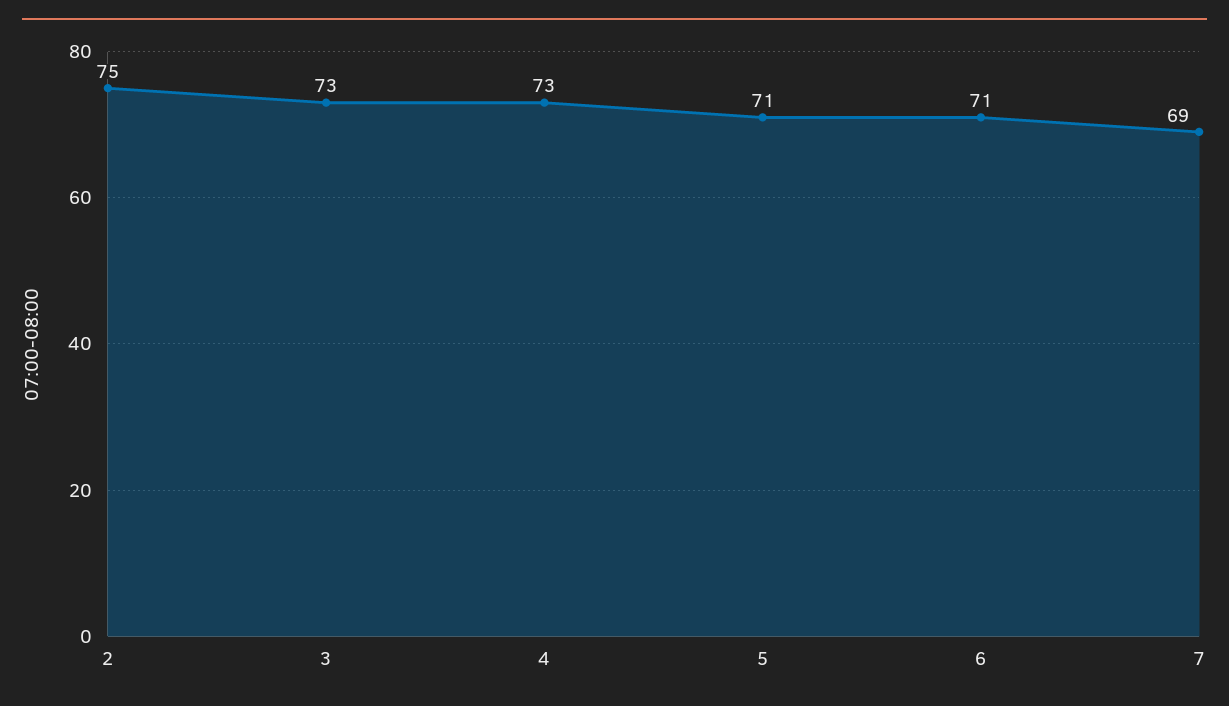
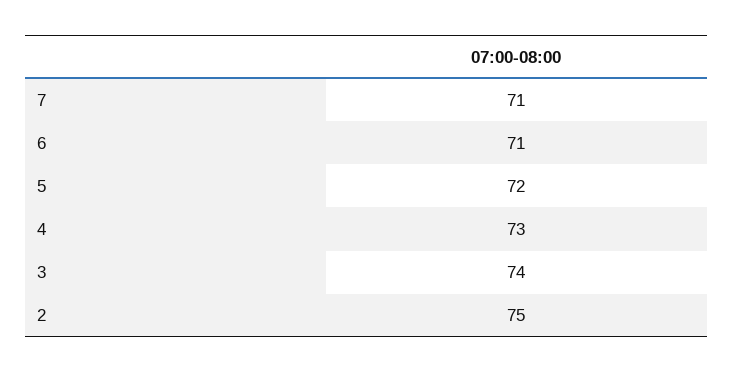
  {
    "2": 75,
-   "3": 73,
+   "3": 74,
    "4": 73,
-   "5": 71,
+   "5": 72,
    "6": 71,
-   "7": 69
+   "7": 71
  }

